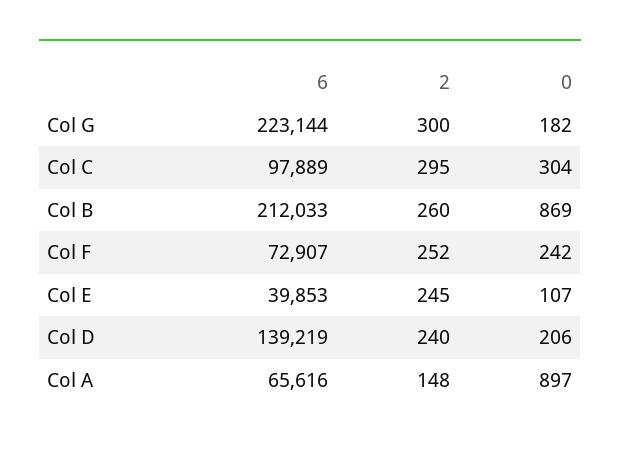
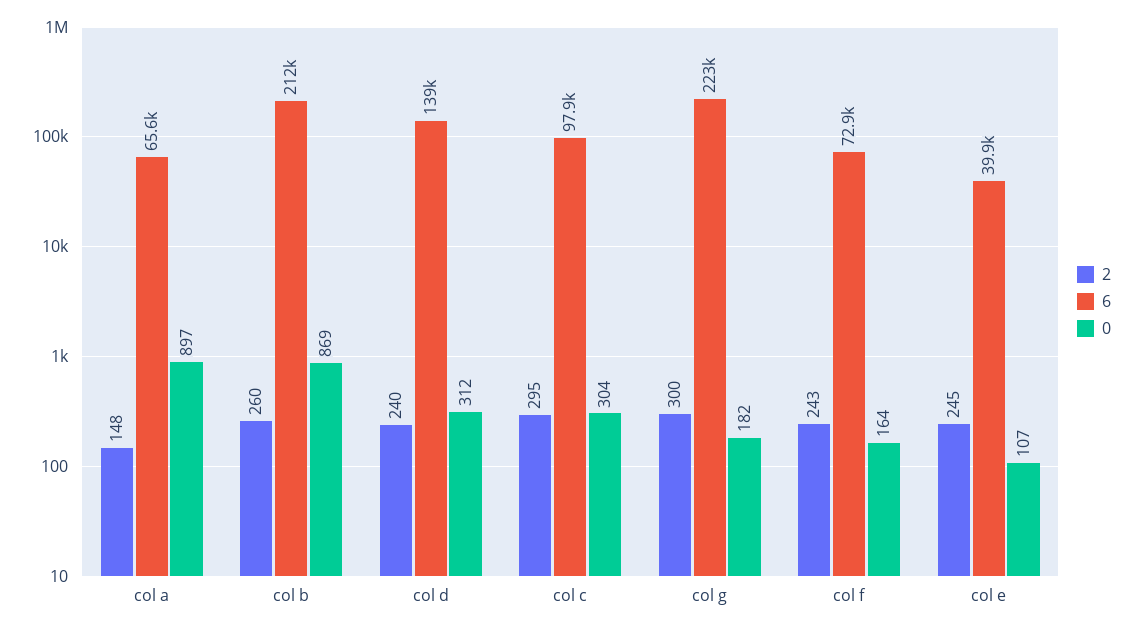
  {
    "6": {
      "Col G": 223144,
      "Col C": 97889,
      "Col B": 212033,
      "Col F": 72907,
      "Col E": 39853,
      "Col D": 139219,
      "Col A": 65616
    },
    "2": {
      "Col G": 300,
      "Col C": 295,
      "Col B": 260,
-     "Col F": 252,
+     "Col F": 243,
      "Col E": 245,
      "Col D": 240,
      "Col A": 148
    },
    "0": {
      "Col G": 182,
      "Col C": 304,
      "Col B": 869,
-     "Col F": 242,
+     "Col F": 164,
      "Col E": 107,
-     "Col D": 206,
+     "Col D": 312,
      "Col A": 897
    }
  }

